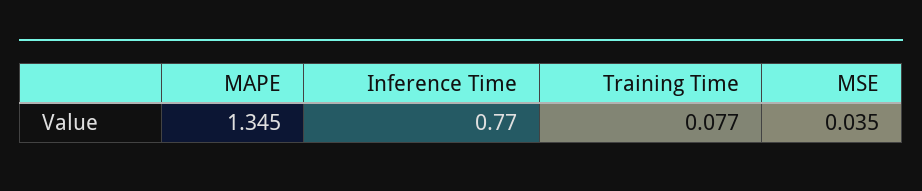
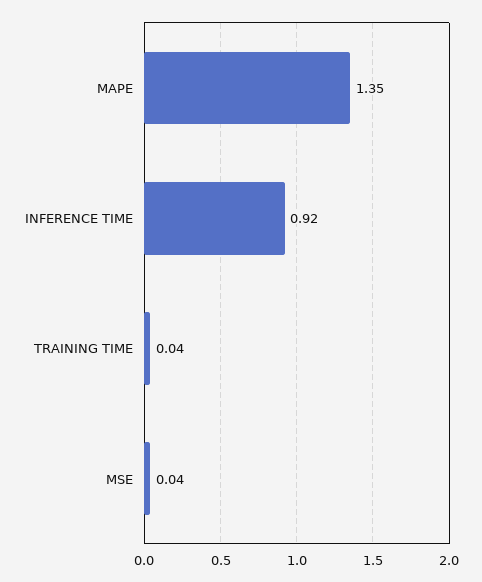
  {
    "MAPE": 1.345,
-   "Inference Time": 0.77,
+   "Inference Time": 0.92,
-   "Training Time": 0.077,
+   "Training Time": 0.04,
    "MSE": 0.035
  }

